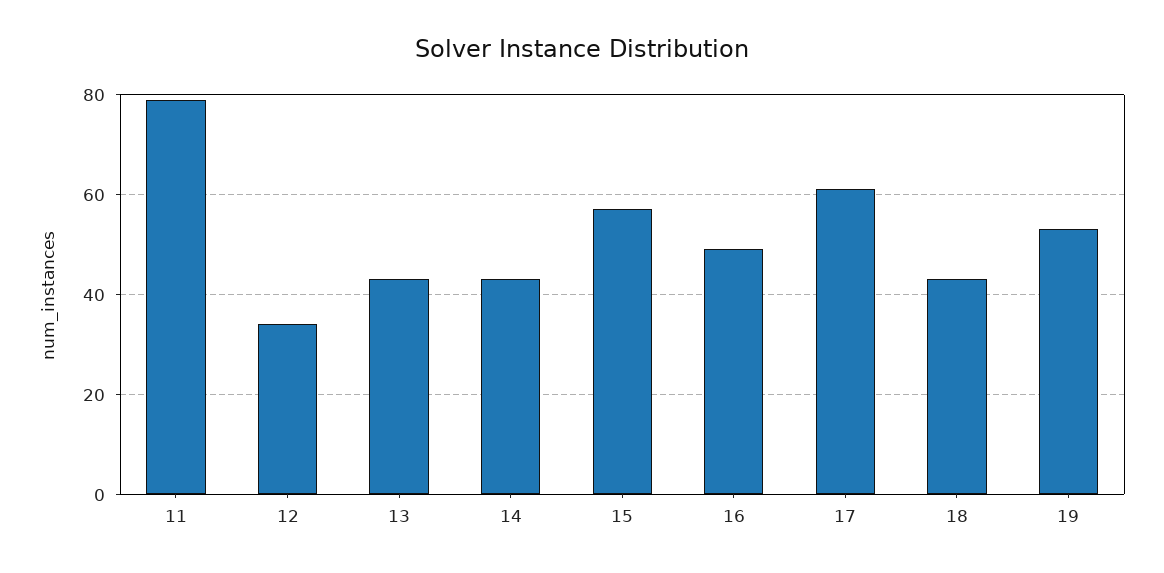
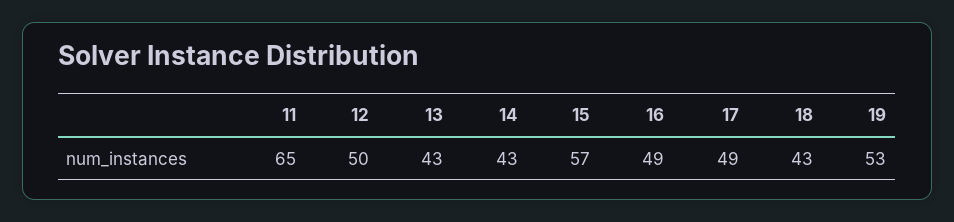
  {
-   "11": 80,
+   "11": 65,
-   "12": 35,
+   "12": 50,
    "13": 43,
    "14": 43,
    "15": 57,
    "16": 49,
-   "17": 60,
+   "17": 49,
    "18": 43,
    "19": 53
  }

